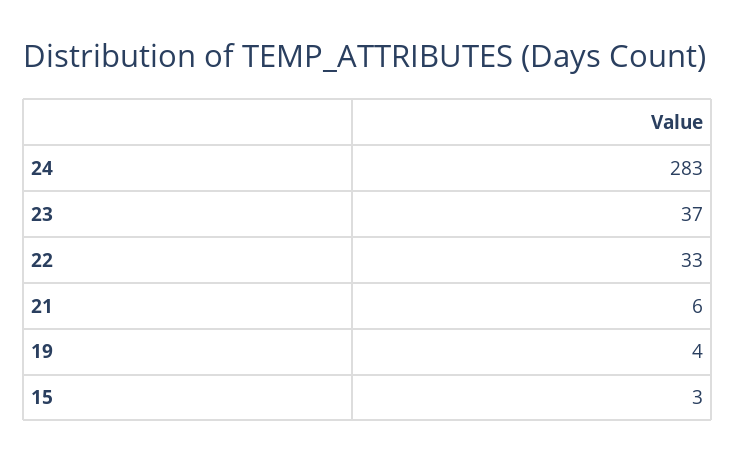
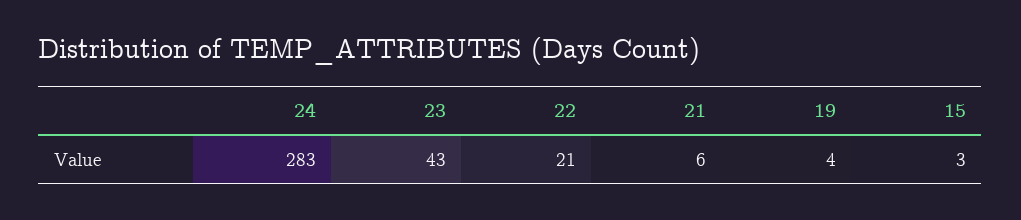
  {
    "24": 283,
-   "23": 37,
+   "23": 43,
-   "22": 33,
+   "22": 21,
    "21": 6,
    "19": 4,
    "15": 3
  }

